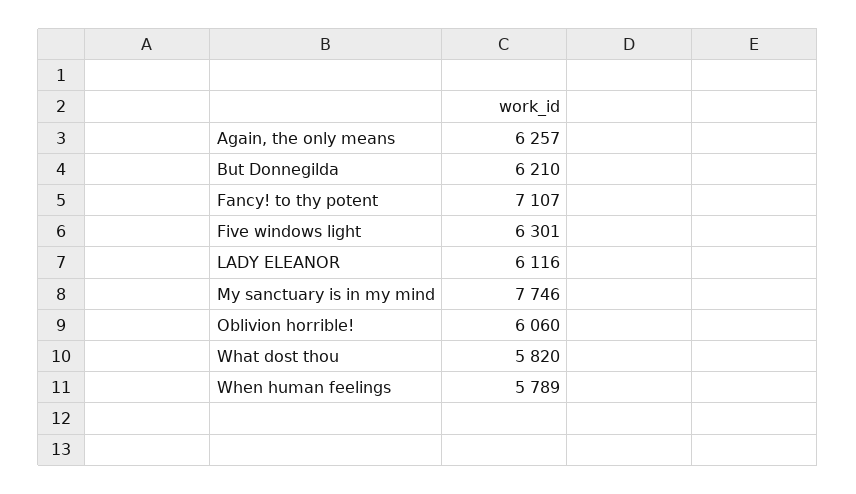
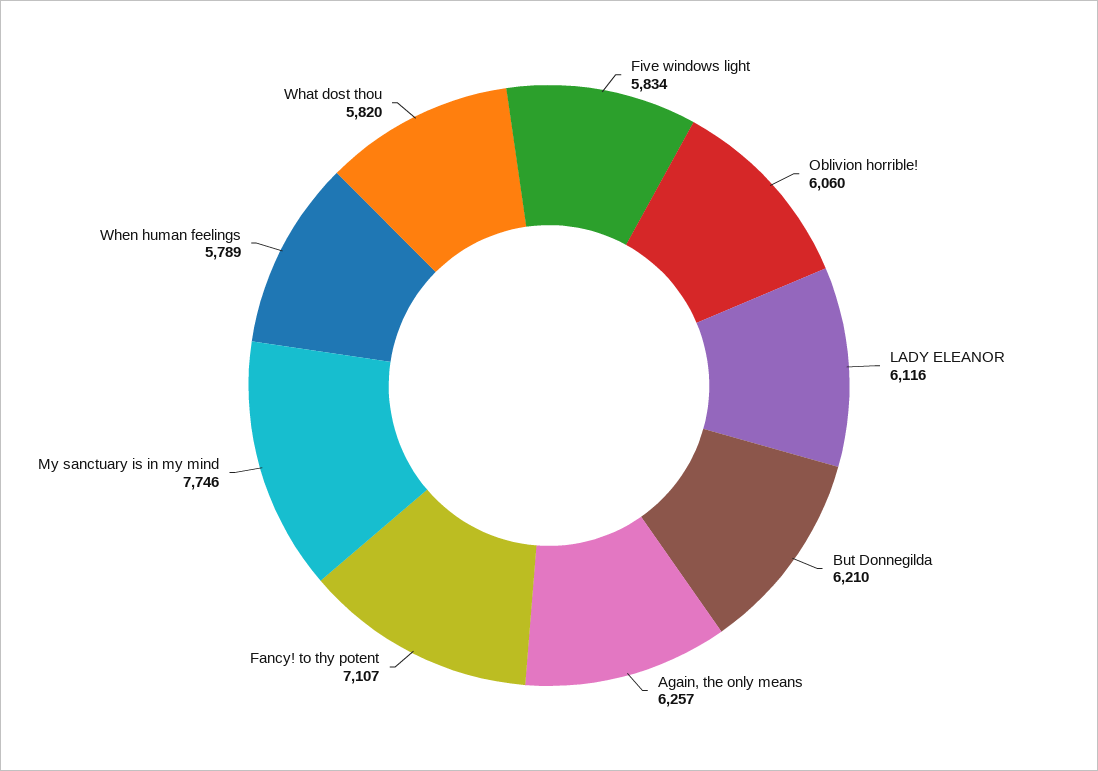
  {
    "Again, the only means": 6257,
    "But Donnegilda": 6210,
    "Fancy! to thy potent": 7107,
-   "Five windows light": 6301,
+   "Five windows light": 5834,
    "LADY ELEANOR": 6116,
    "My sanctuary is in my mind": 7746,
    "Oblivion horrible!": 6060,
    "What dost thou": 5820,
    "When human feelings": 5789
  }

